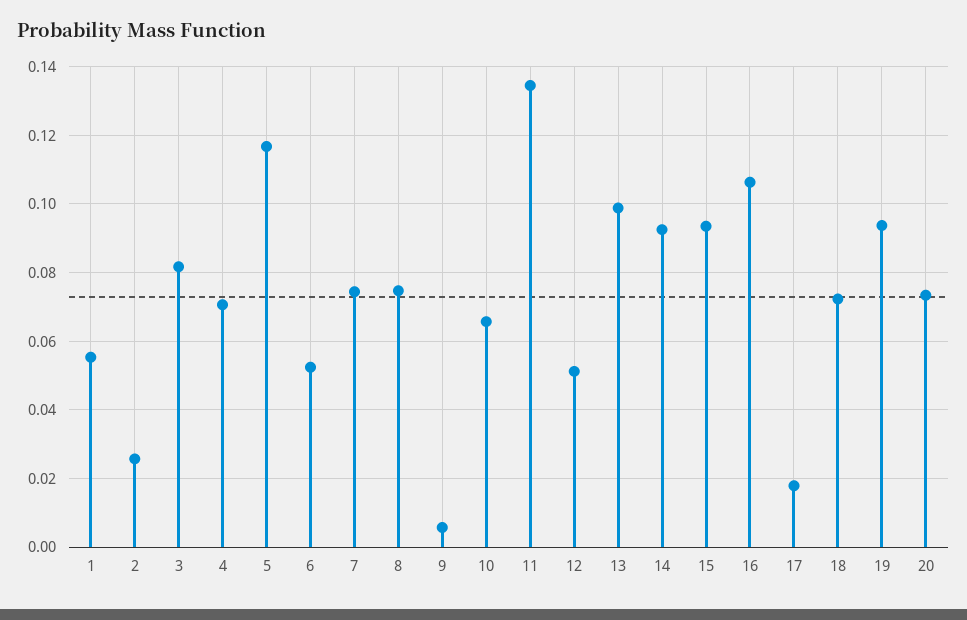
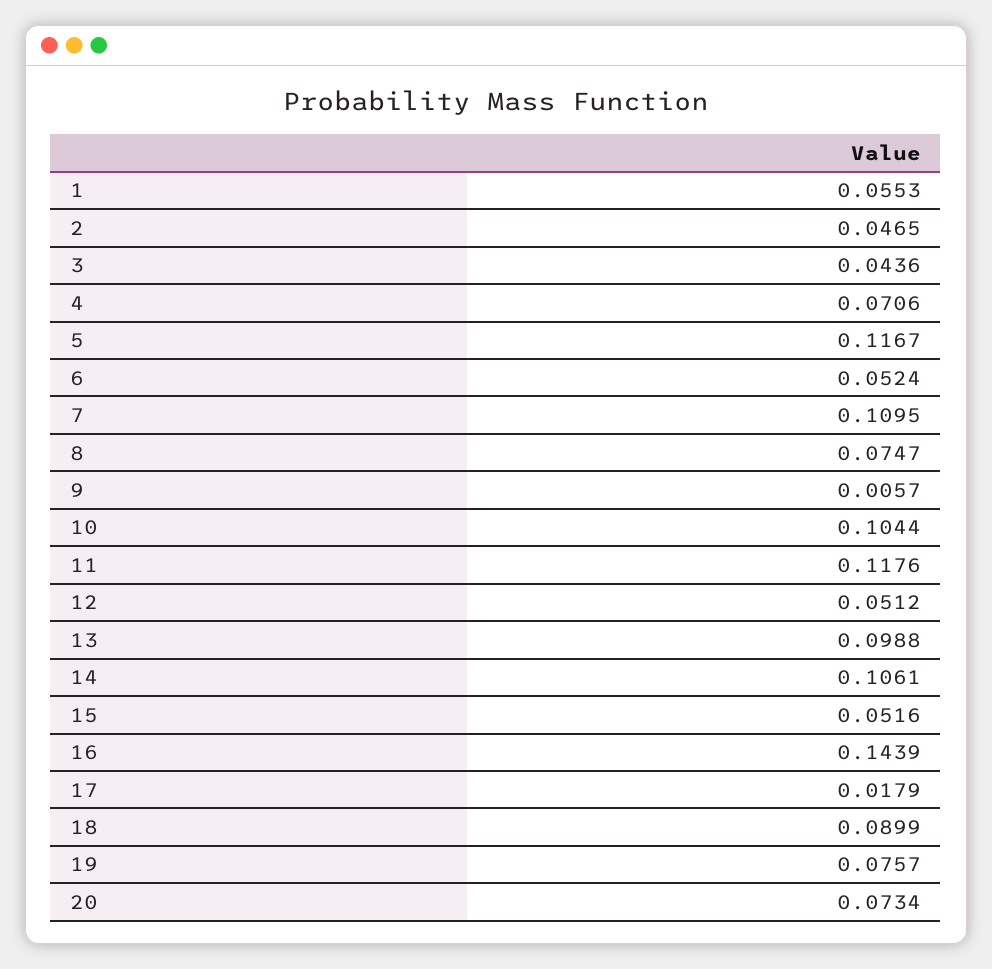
  {
    "1": 0.0553,
-   "2": 0.026,
+   "2": 0.0465,
-   "3": 0.082,
+   "3": 0.0436,
    "4": 0.0706,
    "5": 0.1167,
    "6": 0.0524,
-   "7": 0.074,
+   "7": 0.1095,
    "8": 0.0747,
    "9": 0.0057,
-   "10": 0.066,
+   "10": 0.1044,
-   "11": 0.134,
+   "11": 0.1176,
    "12": 0.0512,
    "13": 0.0988,
-   "14": 0.092,
+   "14": 0.1061,
-   "15": 0.094,
+   "15": 0.0516,
-   "16": 0.106,
+   "16": 0.1439,
    "17": 0.0179,
-   "18": 0.072,
+   "18": 0.0899,
-   "19": 0.094,
+   "19": 0.0757,
    "20": 0.0734
  }

